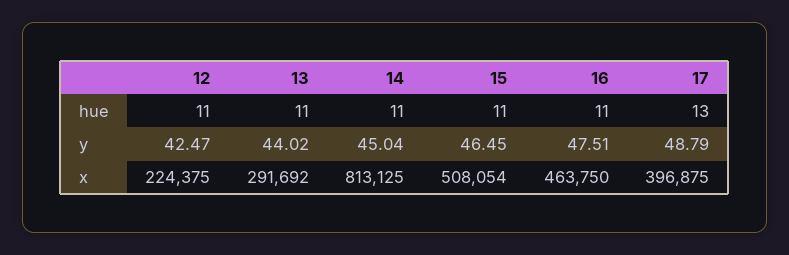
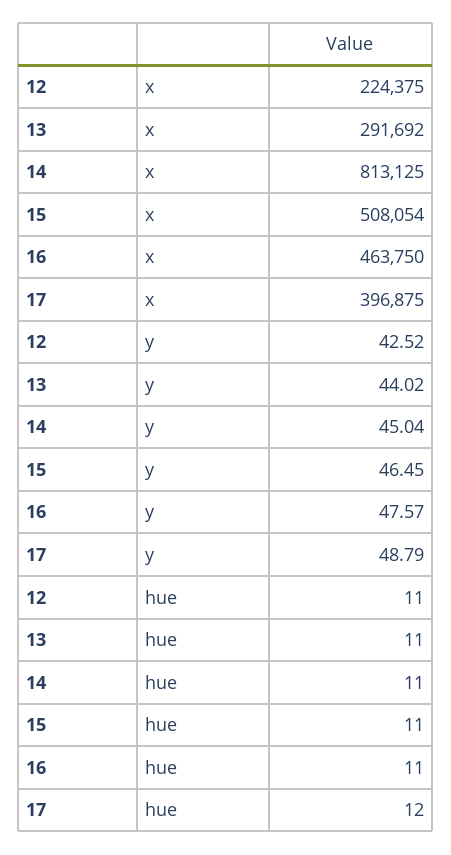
  {
    "12": {
      "hue": 11,
-     "y": 42.47,
+     "y": 42.52,
      "x": 224375
    },
    "13": {
      "hue": 11,
      "y": 44.02,
      "x": 291692
    },
    "14": {
      "hue": 11,
      "y": 45.04,
      "x": 813125
    },
    "15": {
      "hue": 11,
      "y": 46.45,
      "x": 508054
    },
    "16": {
      "hue": 11,
-     "y": 47.51,
+     "y": 47.57,
      "x": 463750
    },
    "17": {
-     "hue": 13,
+     "hue": 12,
      "y": 48.79,
      "x": 396875
    }
  }

